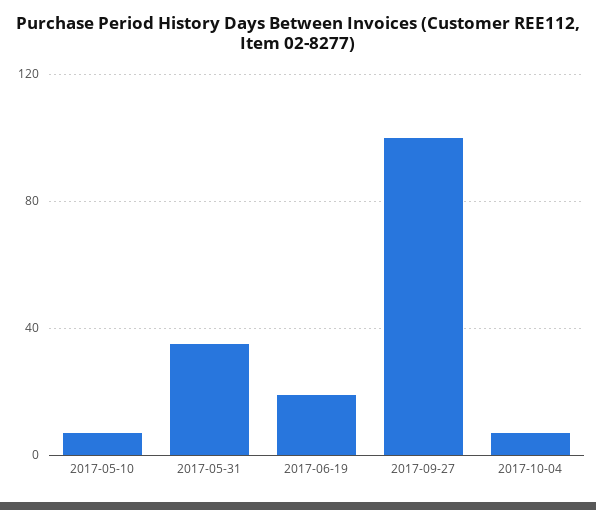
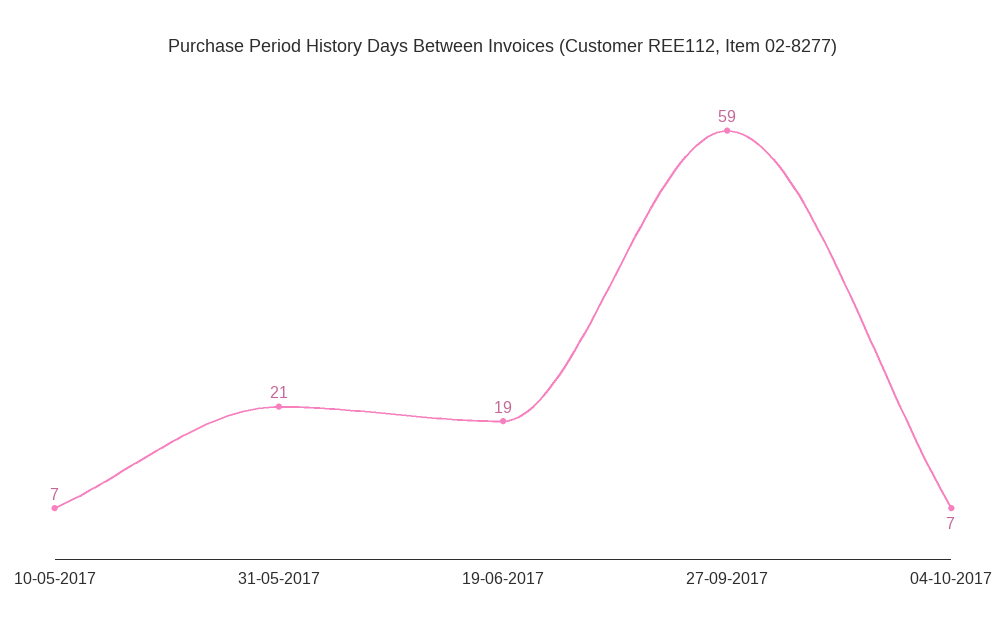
  {
    "2017-05-10": 7,
-   "2017-05-31": 35,
+   "2017-05-31": 21,
    "2017-06-19": 19,
-   "2017-09-27": 100,
+   "2017-09-27": 59,
    "2017-10-04": 7
  }

